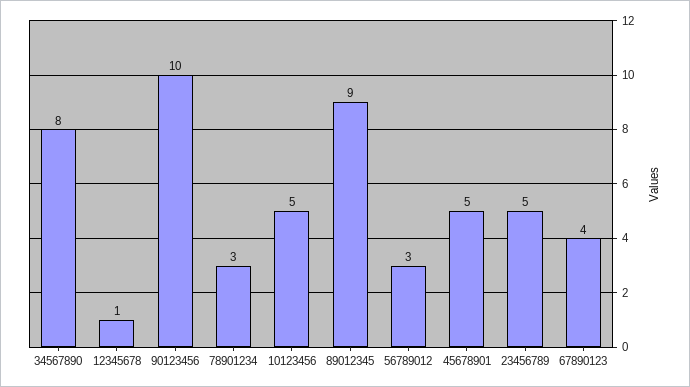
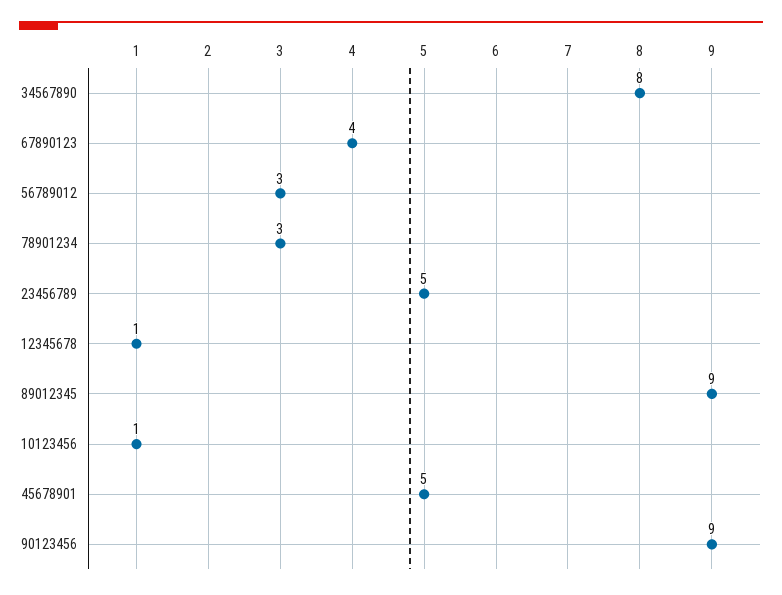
  {
    "34567890": 8,
    "12345678": 1,
-   "90123456": 10,
+   "90123456": 9,
    "78901234": 3,
-   "10123456": 5,
+   "10123456": 1,
    "89012345": 9,
    "56789012": 3,
    "45678901": 5,
    "23456789": 5,
    "67890123": 4
  }

